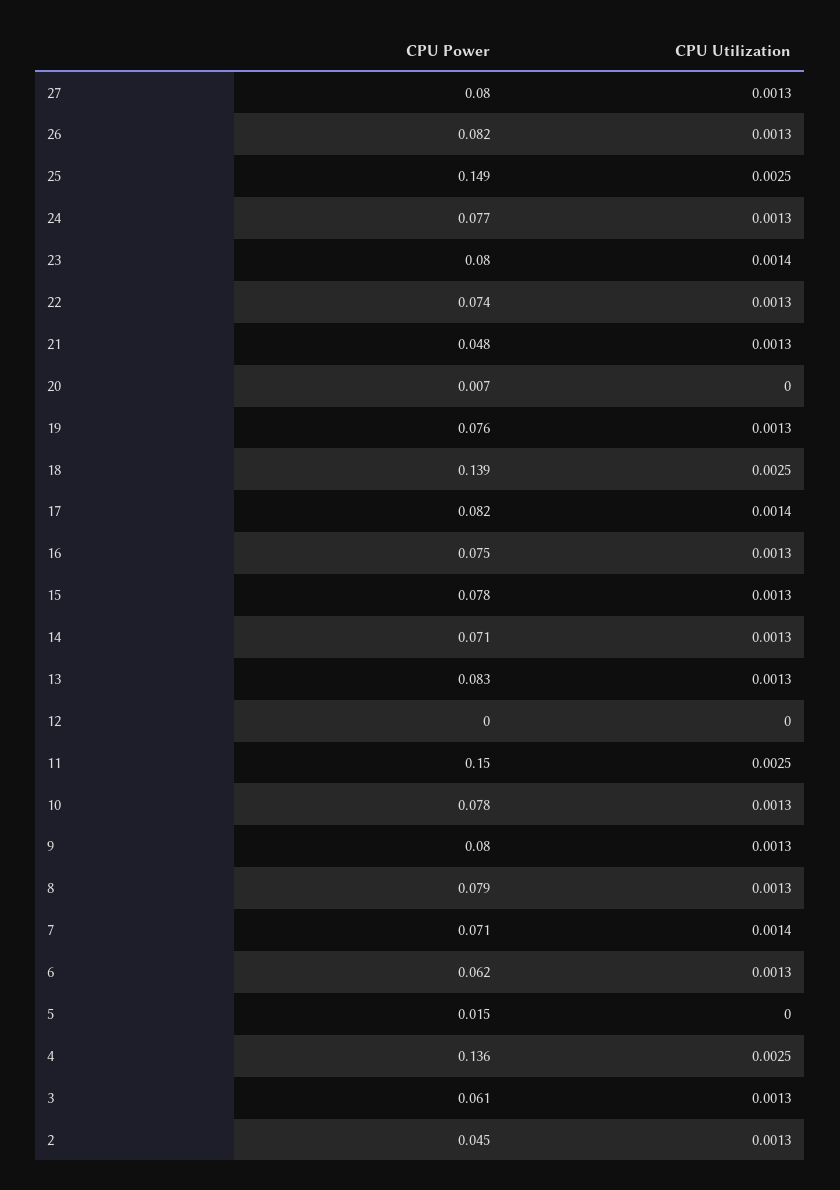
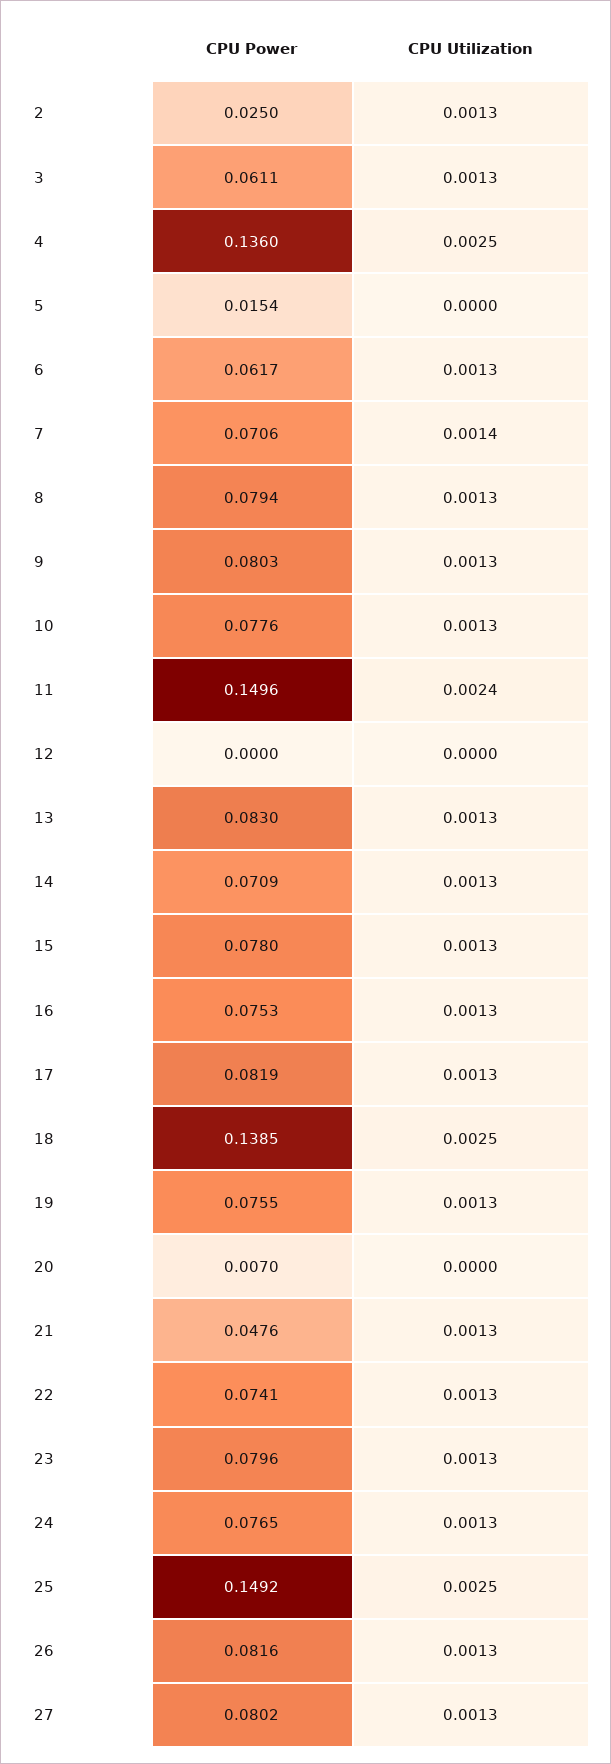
  {
    "CPU Power": {
      "27": 0.0802,
      "26": 0.0816,
      "25": 0.1492,
      "24": 0.0765,
      "23": 0.0796,
      "22": 0.0741,
      "21": 0.0476,
      "20": 0.007,
      "19": 0.0755,
      "18": 0.1385,
      "17": 0.0819,
      "16": 0.0753,
      "15": 0.078,
      "14": 0.0709,
      "13": 0.083,
      "12": 0,
      "11": 0.1496,
      "10": 0.0776,
      "9": 0.0803,
      "8": 0.0794,
      "7": 0.0706,
      "6": 0.0617,
      "5": 0.0154,
      "4": 0.136,
      "3": 0.0611,
-     "2": 0.045
+     "2": 0.025
    },
    "CPU Utilization": {
      "27": 0.0013,
      "26": 0.0013,
      "25": 0.0025,
      "24": 0.0013,
-     "23": 0.0014,
+     "23": 0.0013,
      "22": 0.0013,
      "21": 0.0013,
      "20": 0,
      "19": 0.0013,
      "18": 0.0025,
-     "17": 0.0014,
+     "17": 0.0013,
      "16": 0.0013,
      "15": 0.0013,
      "14": 0.0013,
      "13": 0.0013,
      "12": 0,
-     "11": 0.0025,
+     "11": 0.0024,
      "10": 0.0013,
      "9": 0.0013,
      "8": 0.0013,
      "7": 0.0014,
      "6": 0.0013,
      "5": 0,
      "4": 0.0025,
      "3": 0.0013,
      "2": 0.0013
    }
  }

